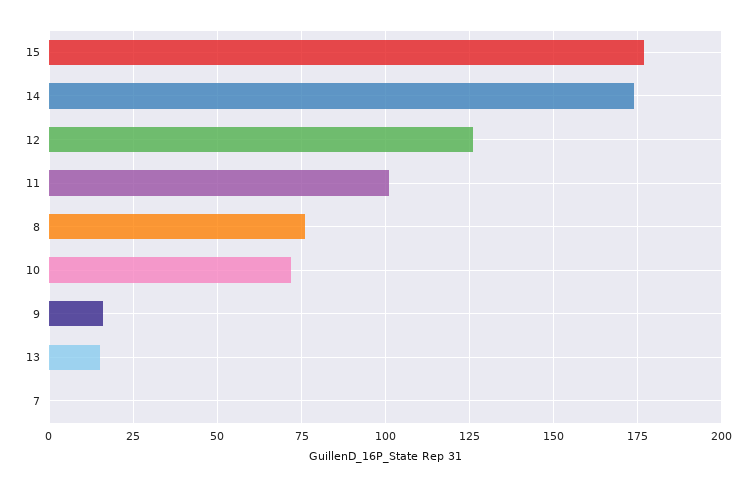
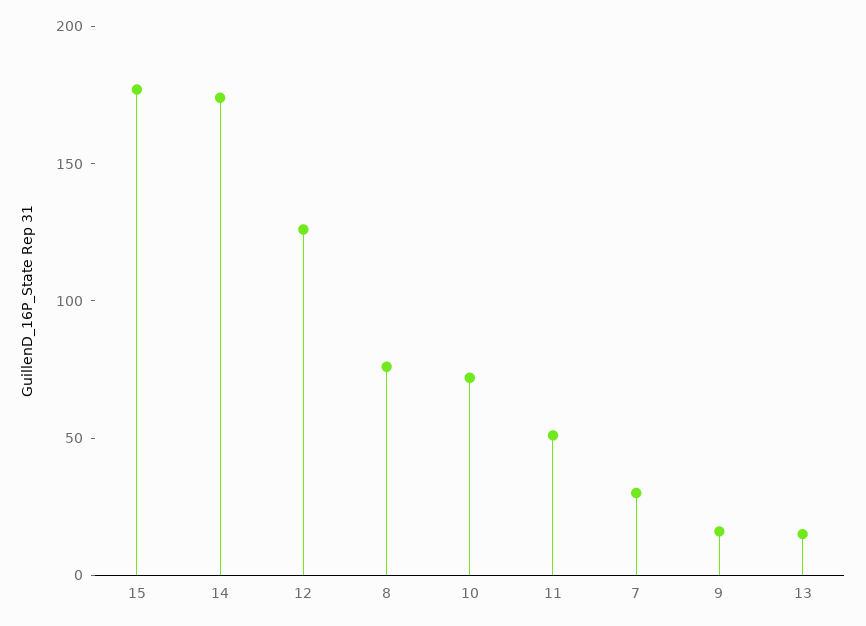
  {
    "15": 175,
    "14": 175,
    "12": 125,
-   "11": 100,
+   "11": 50,
    "8": 75,
    "10": 70,
    "9": 15,
    "13": 15,
-   "7": 0
+   "7": 30
  }

